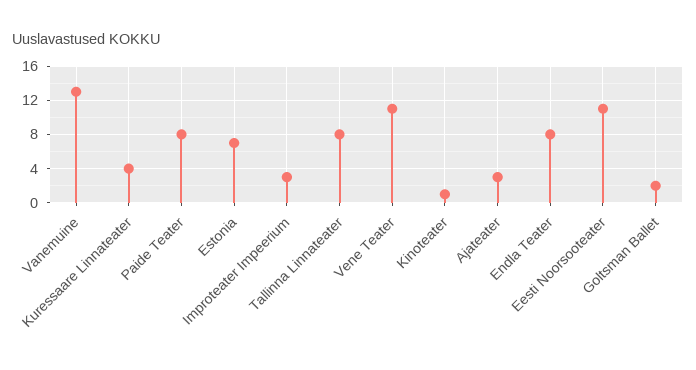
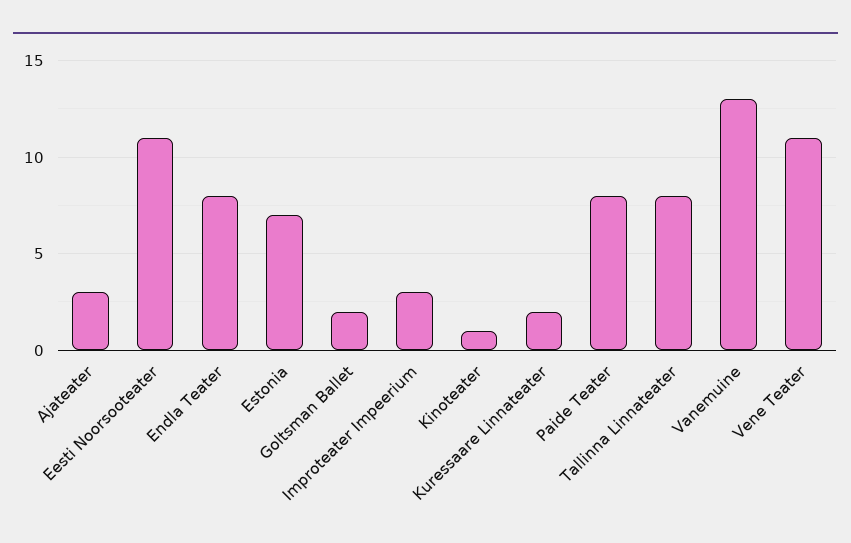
  {
    "Vanemuine": 13,
-   "Kuressaare Linnateater": 4,
+   "Kuressaare Linnateater": 2,
    "Paide Teater": 8,
    "Estonia": 7,
    "Improteater Impeerium": 3,
    "Tallinna Linnateater": 8,
    "Vene Teater": 11,
    "Kinoteater": 1,
    "Ajateater": 3,
    "Endla Teater": 8,
    "Eesti Noorsooteater": 11,
    "Goltsman Ballet": 2
  }

